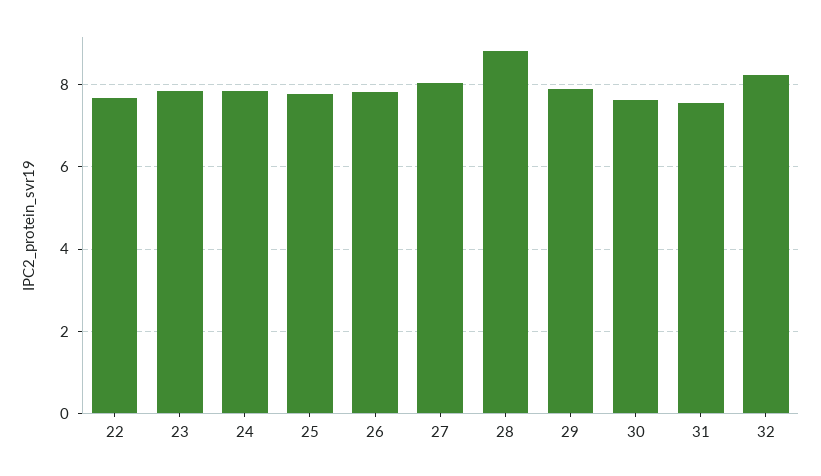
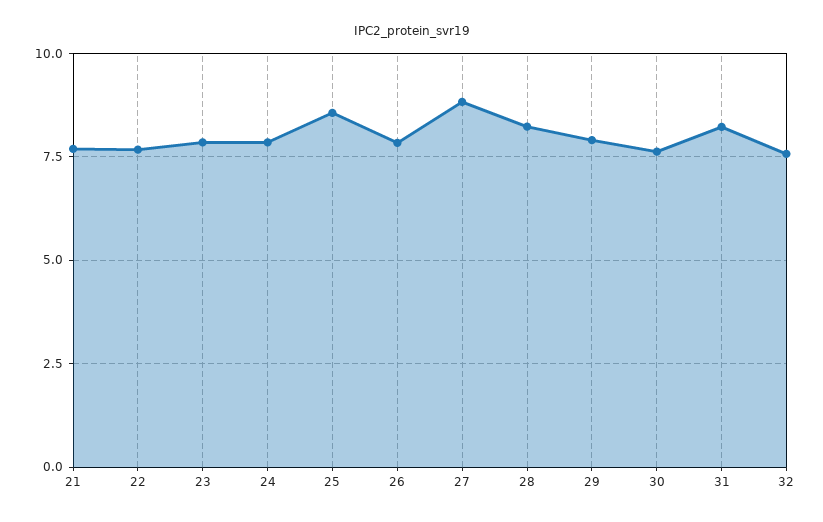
  {
    "22": 7.6,
    "23": 7.8,
    "24": 7.8,
-   "25": 7.8,
+   "25": 8.5,
    "26": 7.8,
-   "27": 8,
+   "27": 8.75,
-   "28": 8.8,
+   "28": 8.25,
    "29": 8,
    "30": 7.6,
-   "31": 7.6,
+   "31": 8.25,
-   "32": 8.2
+   "32": 7.5,
+   "21": 7.75
  }

